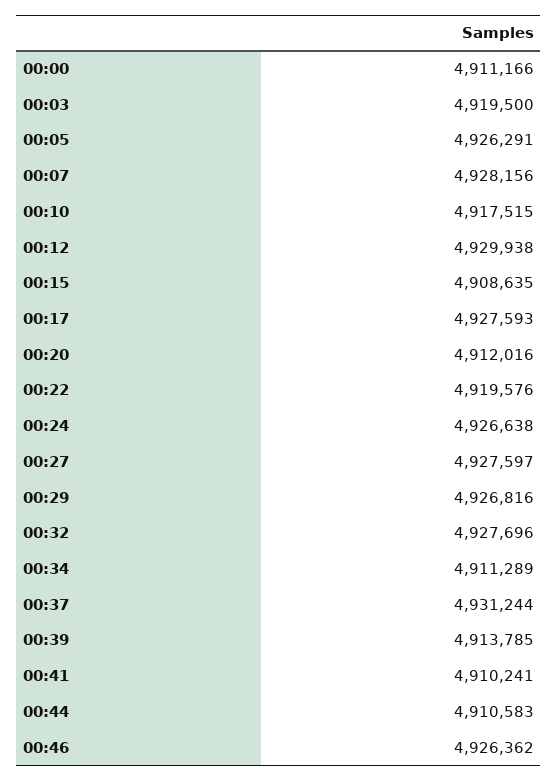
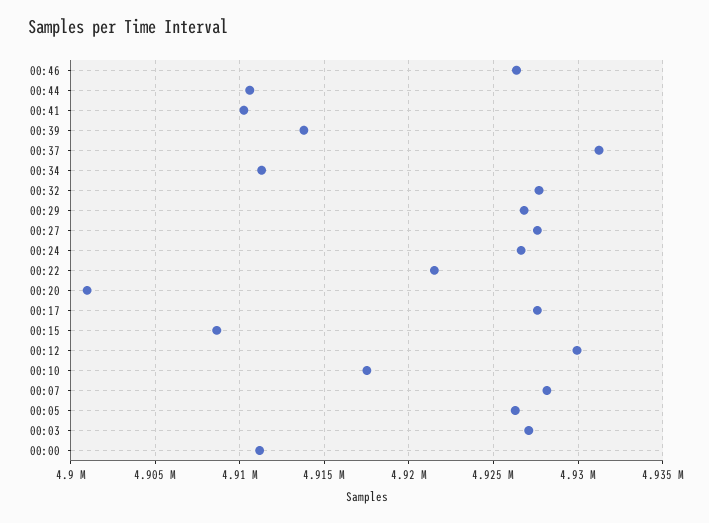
  {
    "00:00": 4911166,
-   "00:03": 4919500,
+   "00:03": 4927000,
    "00:05": 4926291,
    "00:07": 4928156,
    "00:10": 4917515,
    "00:12": 4929938,
    "00:15": 4908635,
    "00:17": 4927593,
-   "00:20": 4912016,
+   "00:20": 4901000,
-   "00:22": 4919576,
+   "00:22": 4921500,
    "00:24": 4926638,
    "00:27": 4927597,
    "00:29": 4926816,
    "00:32": 4927696,
    "00:34": 4911289,
    "00:37": 4931244,
    "00:39": 4913785,
    "00:41": 4910241,
    "00:44": 4910583,
    "00:46": 4926362
  }

